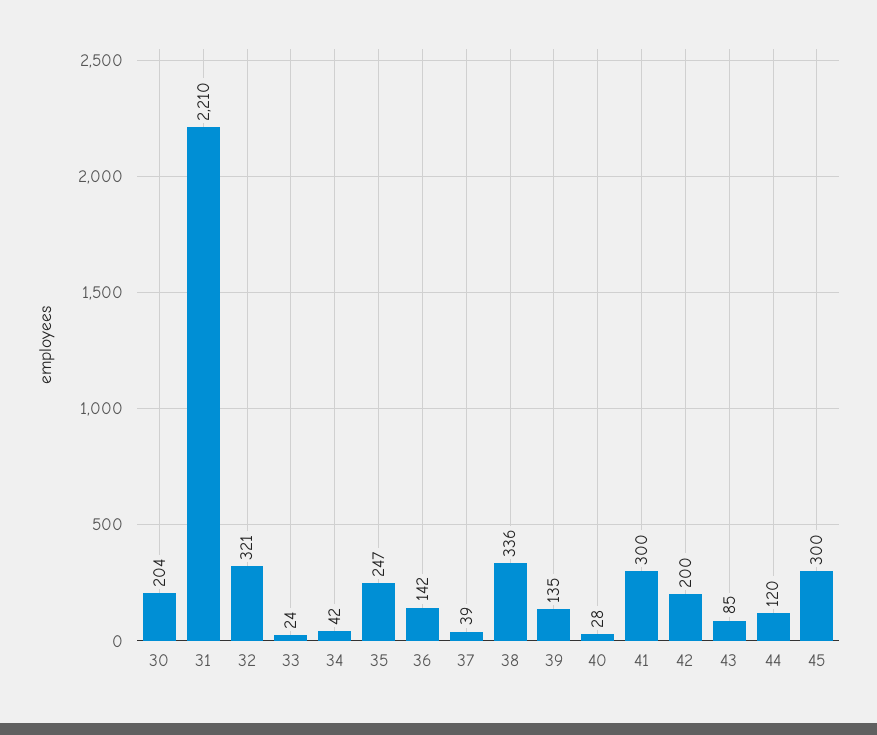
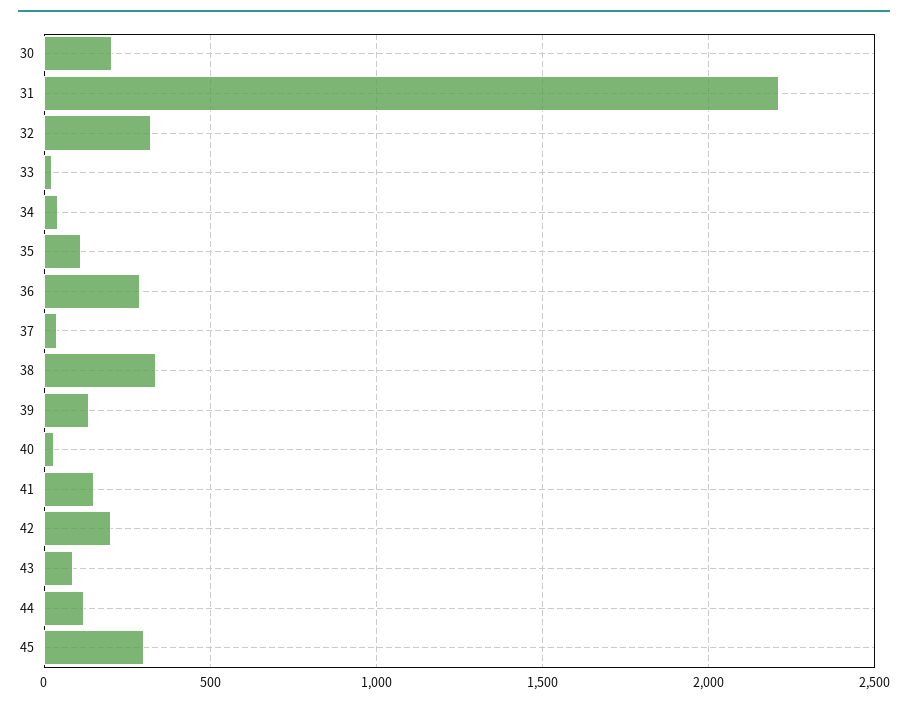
  {
    "30": 204,
    "31": 2210,
    "32": 321,
    "33": 24,
    "34": 42,
-   "35": 247,
+   "35": 100,
-   "36": 142,
+   "36": 300,
    "37": 39,
    "38": 336,
    "39": 135,
    "40": 28,
-   "41": 300,
+   "41": 150,
    "42": 200,
    "43": 85,
    "44": 120,
    "45": 300
  }

